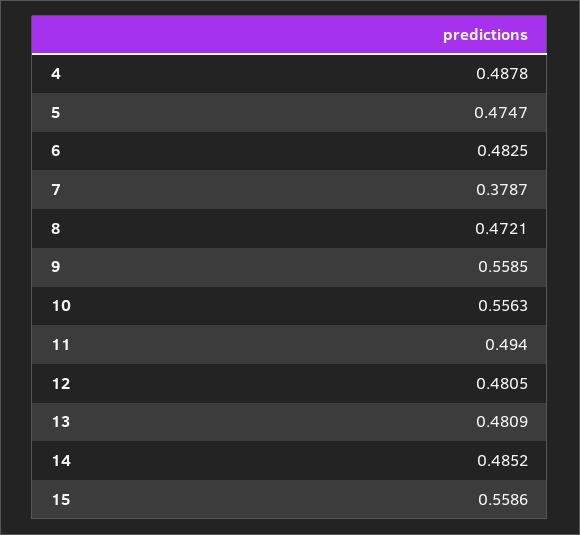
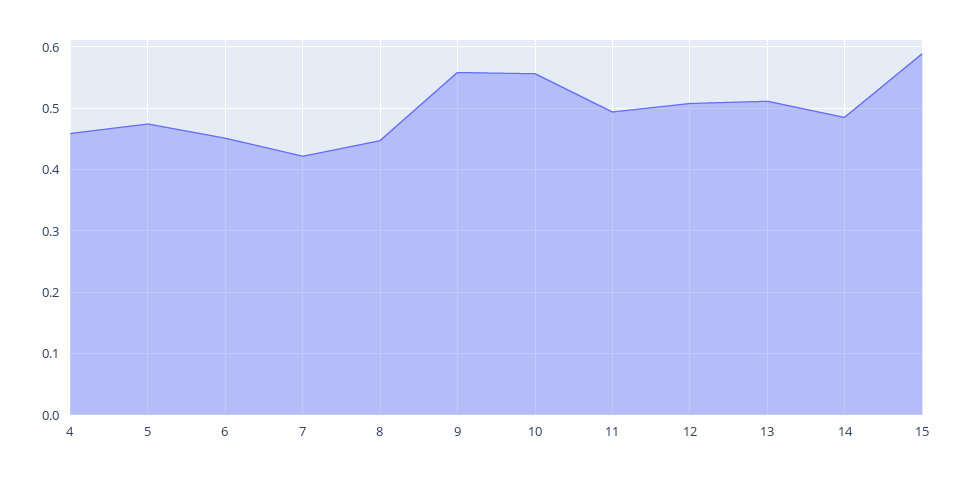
  {
-   "4": 0.4878,
+   "4": 0.46,
    "5": 0.4747,
-   "6": 0.4825,
+   "6": 0.45,
-   "7": 0.3787,
+   "7": 0.42,
-   "8": 0.4721,
+   "8": 0.45,
    "9": 0.5585,
    "10": 0.5563,
    "11": 0.494,
-   "12": 0.4805,
+   "12": 0.51,
-   "13": 0.4809,
+   "13": 0.51,
    "14": 0.4852,
-   "15": 0.5586
+   "15": 0.59
  }

